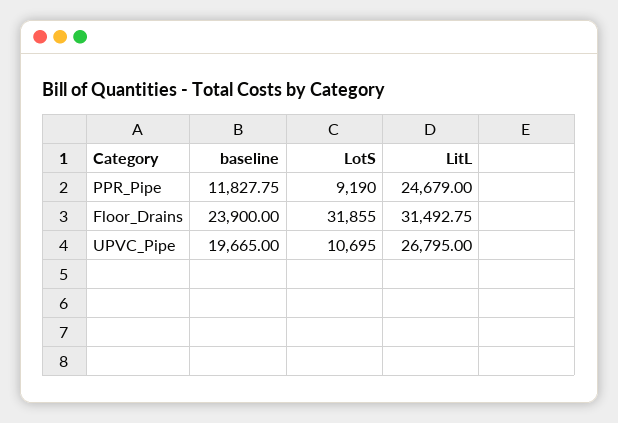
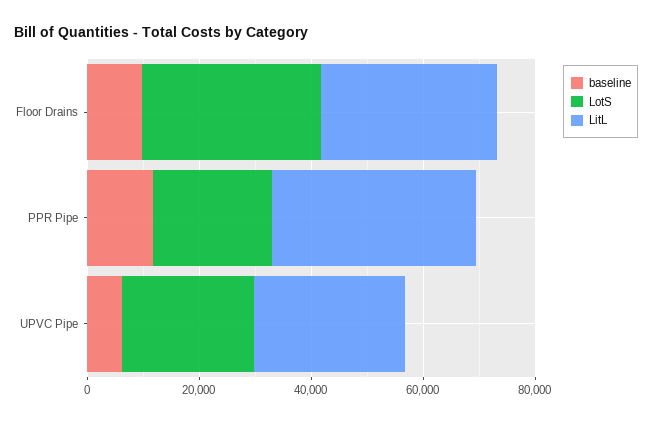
  {
    "baseline": {
      "PPR_Pipe": 11827.75,
-     "Floor_Drains": 23900,
+     "Floor_Drains": 10000,
-     "UPVC_Pipe": 19665
+     "UPVC_Pipe": 5000
    },
    "LotS": {
-     "PPR_Pipe": 9190,
+     "PPR_Pipe": 20000,
      "Floor_Drains": 31855,
-     "UPVC_Pipe": 10695
+     "UPVC_Pipe": 25000
    },
    "LitL": {
-     "PPR_Pipe": 24679,
+     "PPR_Pipe": 35000,
      "Floor_Drains": 31492.75,
      "UPVC_Pipe": 26795
    }
  }

